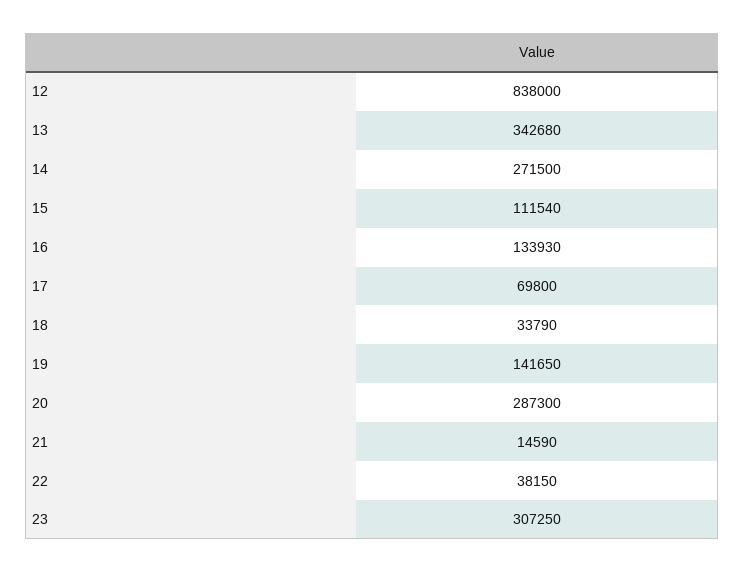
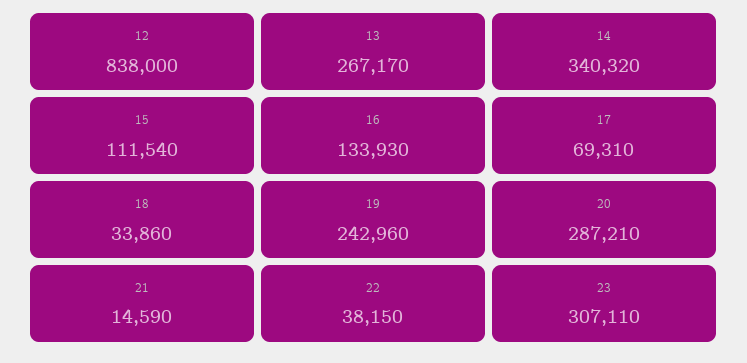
  {
    "12": 838000,
-   "13": 342680,
+   "13": 267170,
-   "14": 271500,
+   "14": 340320,
    "15": 111540,
    "16": 133930,
-   "17": 69800,
+   "17": 69310,
-   "18": 33790,
+   "18": 33860,
-   "19": 141650,
+   "19": 242960,
-   "20": 287300,
+   "20": 287210,
    "21": 14590,
    "22": 38150,
-   "23": 307250
+   "23": 307110
  }

